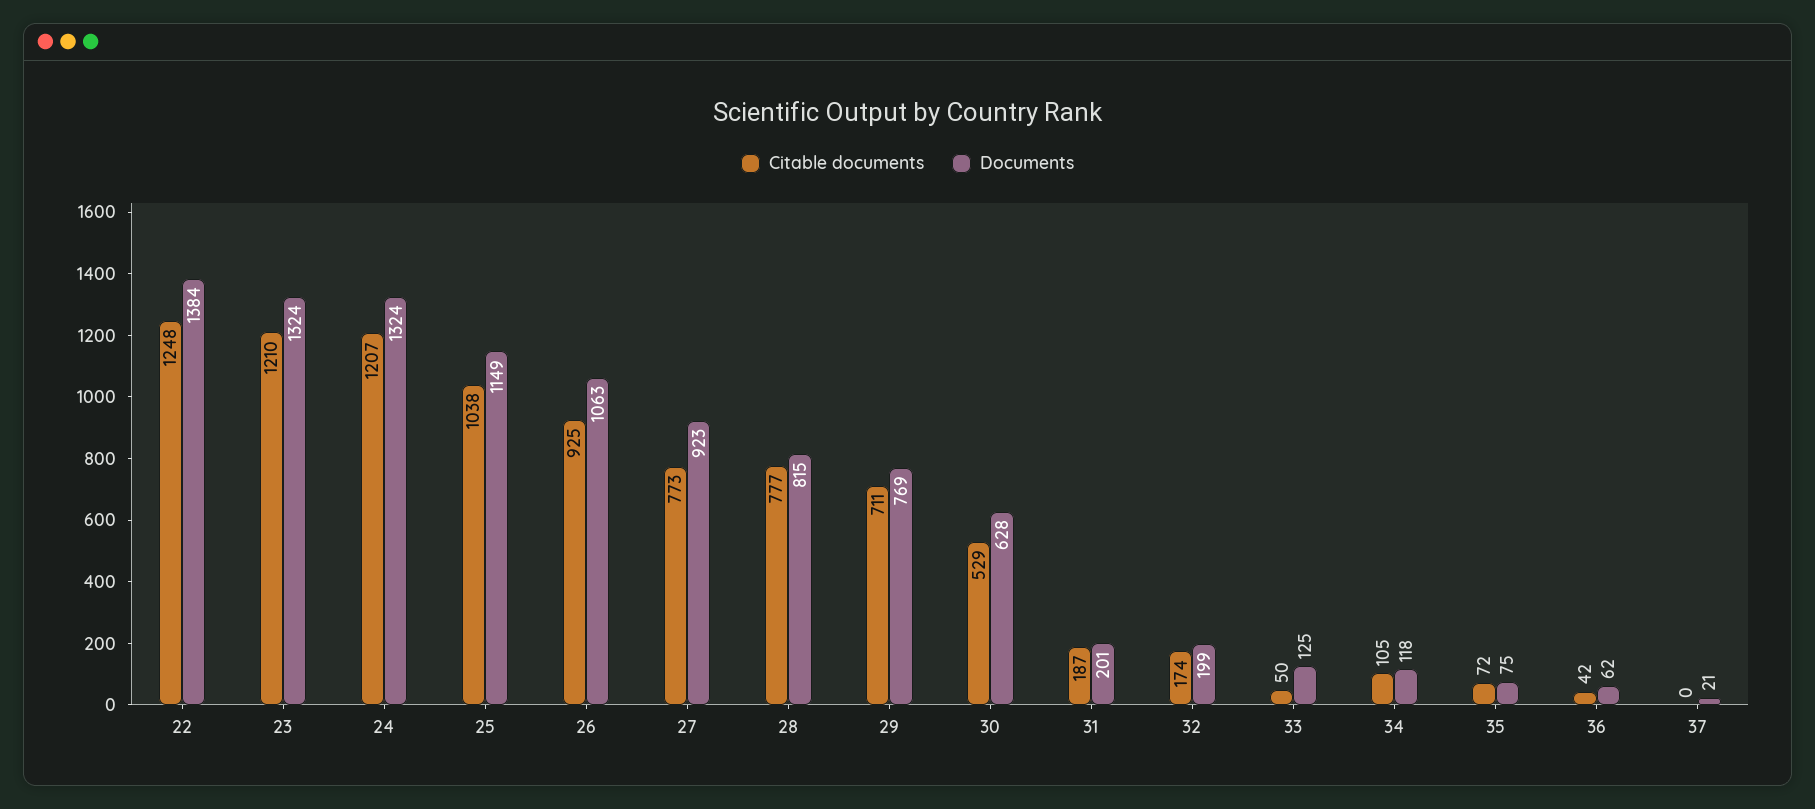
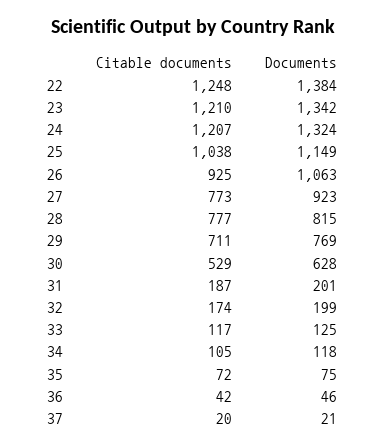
  {
    "Citable documents": {
      "22": 1248,
      "23": 1210,
      "24": 1207,
      "25": 1038,
      "26": 925,
      "27": 773,
      "28": 777,
      "29": 711,
      "30": 529,
      "31": 187,
      "32": 174,
-     "33": 50,
+     "33": 117,
      "34": 105,
      "35": 72,
      "36": 42,
-     "37": 0
+     "37": 20
    },
    "Documents": {
      "22": 1384,
-     "23": 1324,
+     "23": 1342,
      "24": 1324,
      "25": 1149,
      "26": 1063,
      "27": 923,
      "28": 815,
      "29": 769,
      "30": 628,
      "31": 201,
      "32": 199,
      "33": 125,
      "34": 118,
      "35": 75,
-     "36": 62,
+     "36": 46,
      "37": 21
    }
  }

